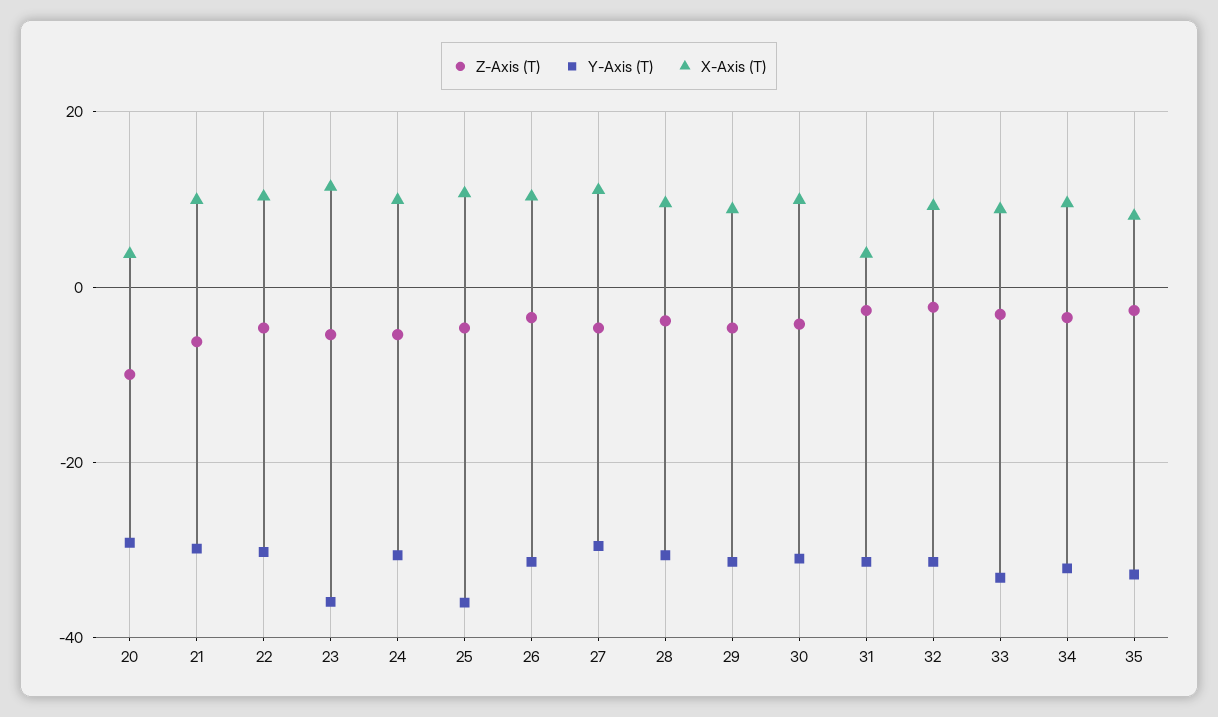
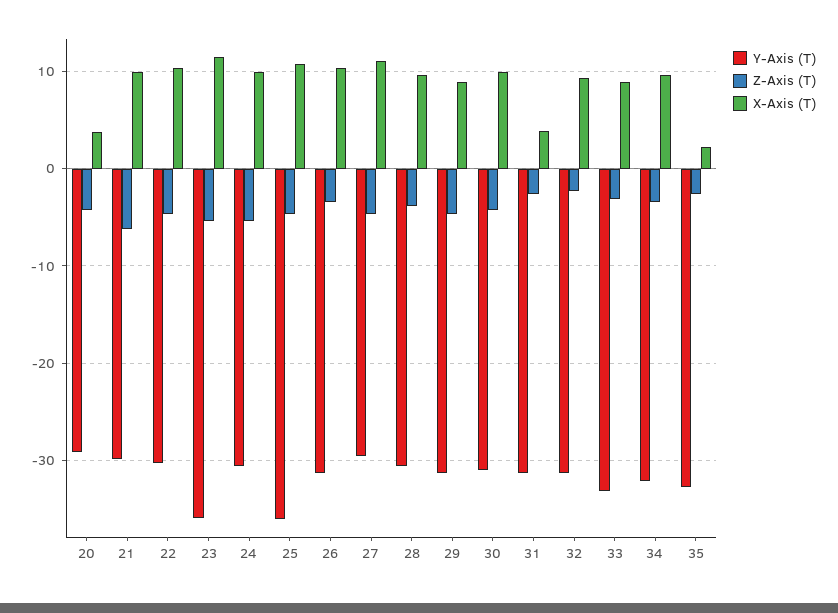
  {
    "Z-Axis (T)": {
-     "20": -10,
+     "20": -4,
      "21": -6,
      "22": -5,
      "23": -5,
      "24": -5,
      "25": -5,
      "26": -3,
      "27": -5,
      "28": -4,
      "29": -5,
      "30": -4,
      "31": -3,
      "32": -2,
      "33": -3,
      "34": -3,
      "35": -3
    },
    "Y-Axis (T)": {
      "20": -29,
      "21": -30,
      "22": -30,
      "23": -36,
      "24": -31,
      "25": -36,
      "26": -31,
      "27": -30,
      "28": -31,
      "29": -31,
      "30": -31,
      "31": -31,
      "32": -31,
      "33": -33,
      "34": -32,
      "35": -33
    },
    "X-Axis (T)": {
      "20": 4,
      "21": 10,
      "22": 10,
      "23": 11,
      "24": 10,
      "25": 11,
      "26": 10,
      "27": 11,
      "28": 10,
      "29": 9,
      "30": 10,
      "31": 4,
      "32": 9,
      "33": 9,
      "34": 10,
-     "35": 8
+     "35": 2
    }
  }

